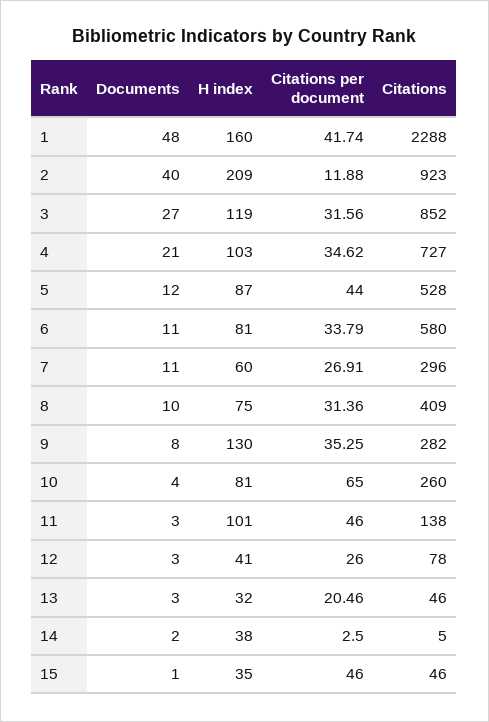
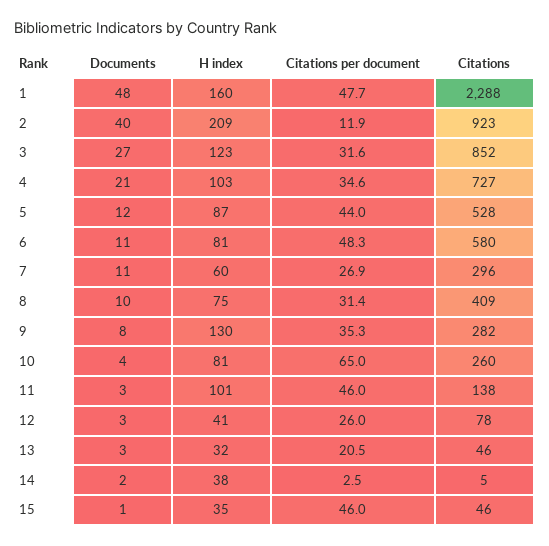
  {
    "Documents": {
      "1": 48,
      "2": 40,
      "3": 27,
      "4": 21,
      "5": 12,
      "6": 11,
      "7": 11,
      "8": 10,
      "9": 8,
      "10": 4,
      "11": 3,
      "12": 3,
      "13": 3,
      "14": 2,
      "15": 1
    },
    "H index": {
      "1": 160,
      "2": 209,
-     "3": 119,
+     "3": 123,
      "4": 103,
      "5": 87,
      "6": 81,
      "7": 60,
      "8": 75,
      "9": 130,
      "10": 81,
      "11": 101,
      "12": 41,
      "13": 32,
      "14": 38,
      "15": 35
    },
    "Citations per document": {
-     "1": 41.74,
+     "1": 47.7,
      "2": 11.88,
      "3": 31.56,
      "4": 34.62,
      "5": 44,
-     "6": 33.79,
+     "6": 48.3,
      "7": 26.91,
      "8": 31.36,
      "9": 35.25,
      "10": 65,
      "11": 46,
      "12": 26,
      "13": 20.46,
      "14": 2.5,
      "15": 46
    },
    "Citations": {
      "1": 2288,
      "2": 923,
      "3": 852,
      "4": 727,
      "5": 528,
      "6": 580,
      "7": 296,
      "8": 409,
      "9": 282,
      "10": 260,
      "11": 138,
      "12": 78,
      "13": 46,
      "14": 5,
      "15": 46
    }
  }

